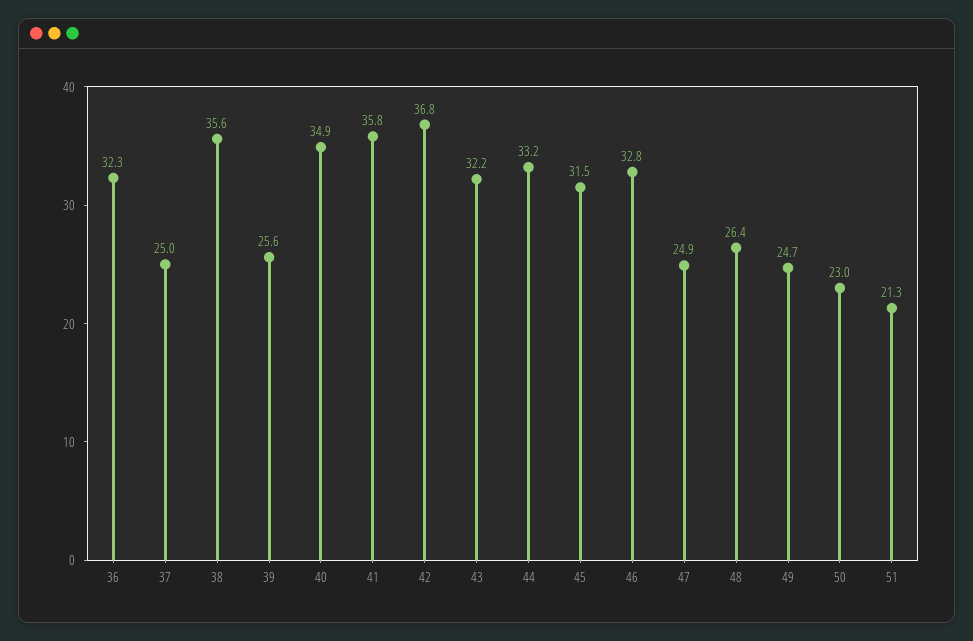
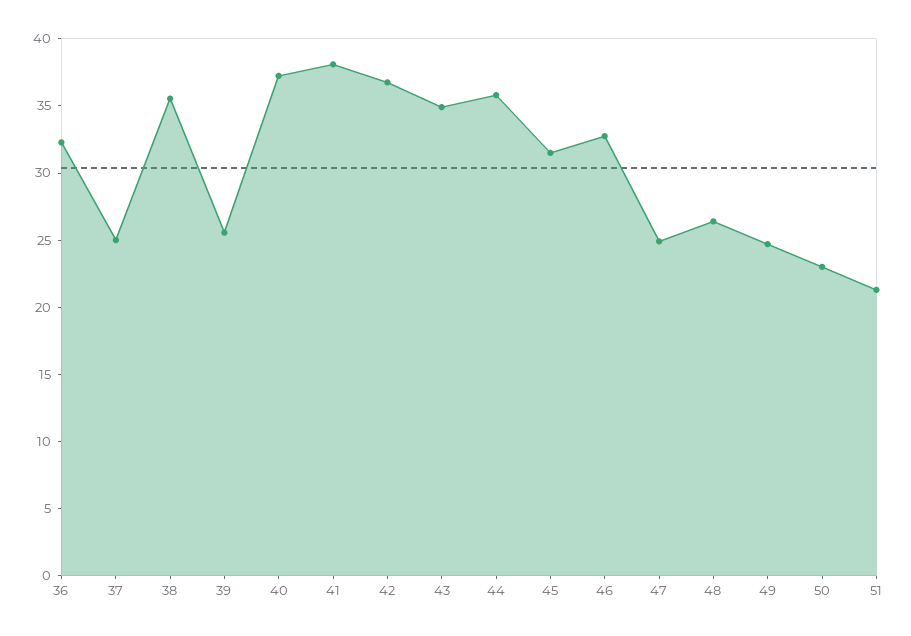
  {
    "36": 32.3,
    "37": 25,
    "38": 35.6,
    "39": 25.6,
-   "40": 34.9,
+   "40": 37,
-   "41": 35.8,
+   "41": 38,
    "42": 36.8,
-   "43": 32.2,
+   "43": 35,
-   "44": 33.2,
+   "44": 36,
    "45": 31.5,
    "46": 32.8,
    "47": 24.9,
    "48": 26.4,
    "49": 24.7,
    "50": 23,
    "51": 21.3
  }

